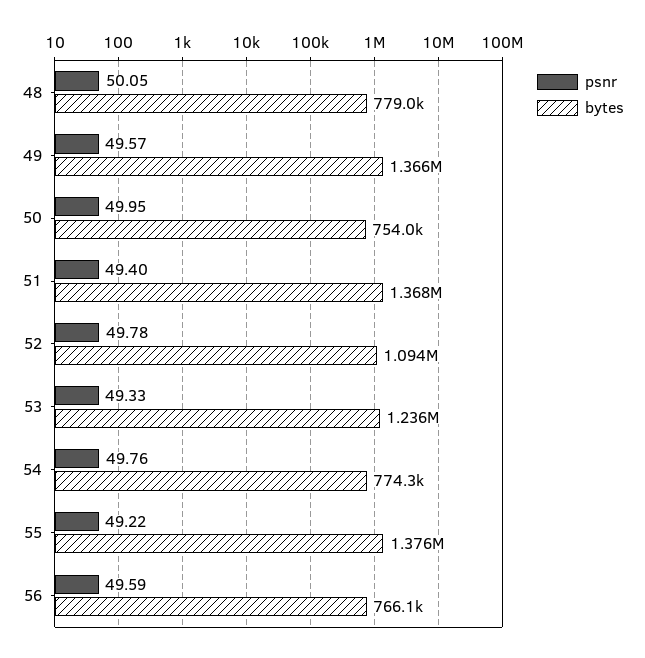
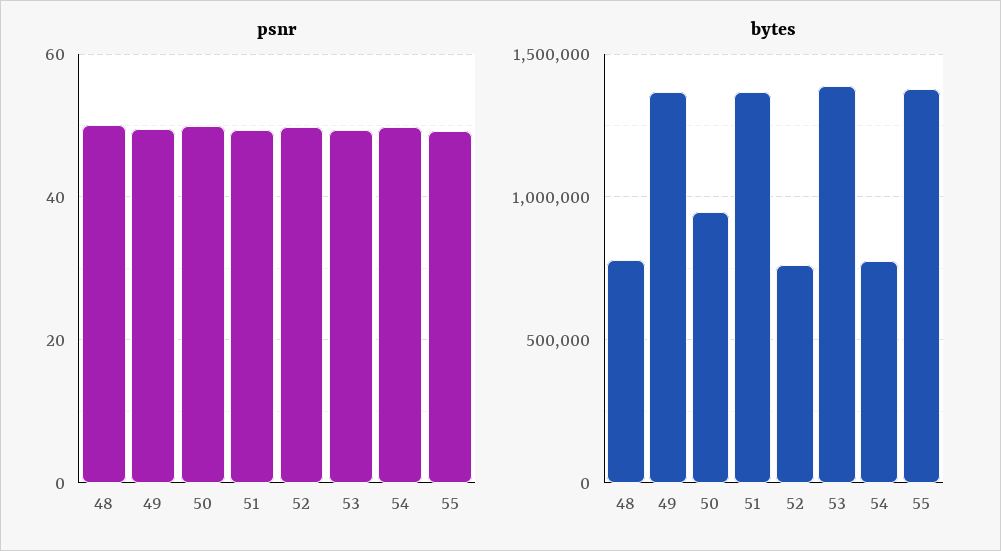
  {
    "psnr": {
      "48": 50.05,
      "49": 49.57,
      "50": 49.95,
      "51": 49.4,
      "52": 49.78,
      "53": 49.33,
      "54": 49.76,
-     "55": 49.22,
+     "55": 49.22
-     "56": 49.59
    },
    "bytes": {
      "48": 779000,
      "49": 1366000,
-     "50": 754000,
+     "50": 950000,
      "51": 1368000,
-     "52": 1094000,
+     "52": 750000,
-     "53": 1236000,
+     "53": 1400000,
      "54": 774300,
-     "55": 1376000,
+     "55": 1376000
-     "56": 766100
    }
  }

